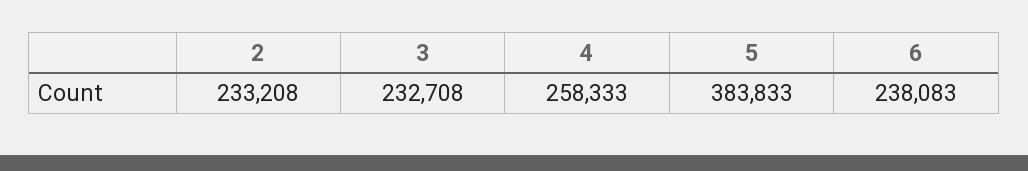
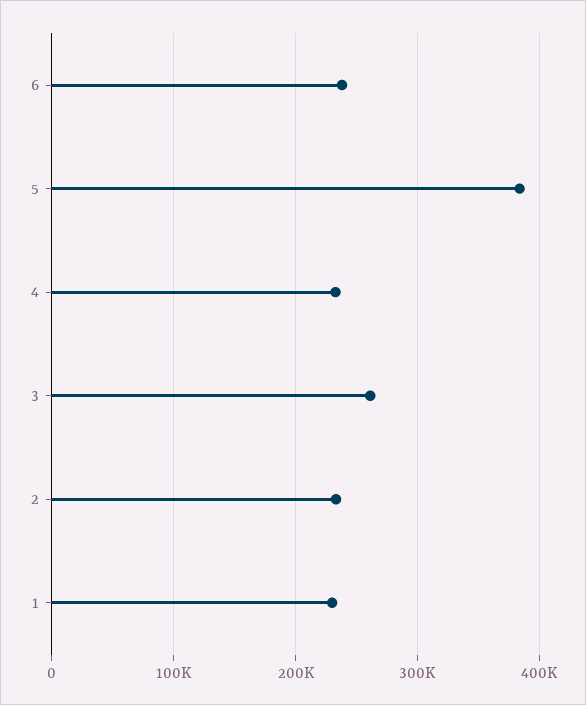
  {
    "2": 233208,
-   "3": 232708,
+   "3": 260000,
-   "4": 258333,
+   "4": 230000,
    "5": 383833,
-   "6": 238083
+   "6": 238083,
+   "1": 230000
  }

